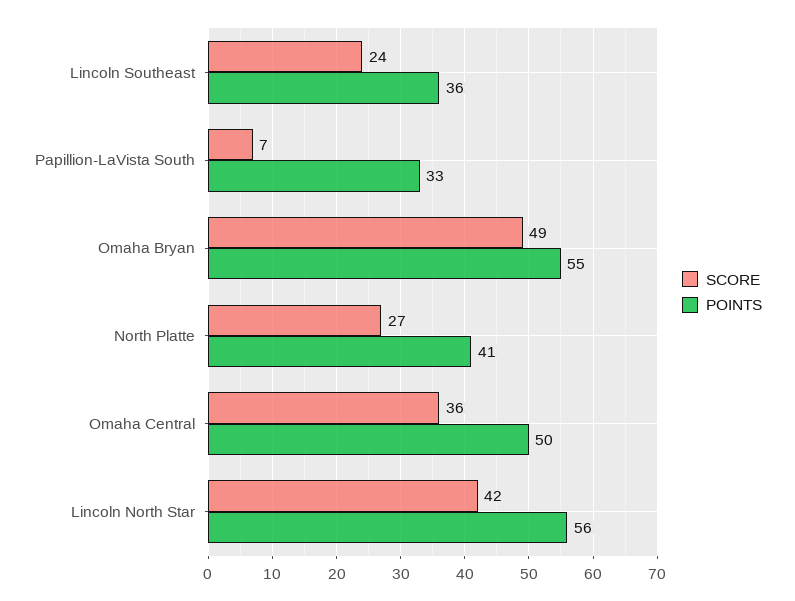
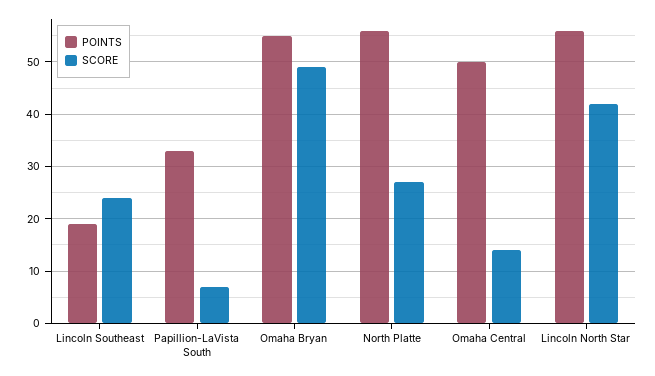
  {
    "SCORE": {
      "Lincoln Southeast": 24,
      "Papillion-LaVista South": 7,
      "Omaha Bryan": 49,
      "North Platte": 27,
-     "Omaha Central": 36,
+     "Omaha Central": 15,
      "Lincoln North Star": 42
    },
    "POINTS": {
-     "Lincoln Southeast": 36,
+     "Lincoln Southeast": 20,
      "Papillion-LaVista South": 33,
      "Omaha Bryan": 55,
-     "North Platte": 41,
+     "North Platte": 55,
      "Omaha Central": 50,
      "Lincoln North Star": 56
    }
  }

